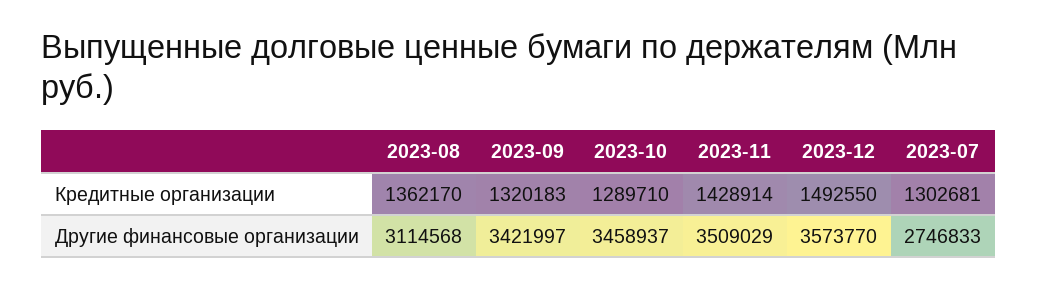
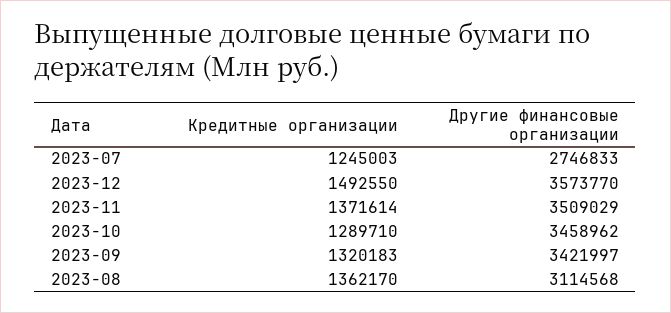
  {
    "2023-08": {
      "Кредитные организации": 1362170,
      "Другие финансовые организации": 3114568
    },
    "2023-09": {
      "Кредитные организации": 1320183,
      "Другие финансовые организации": 3421997
    },
    "2023-10": {
      "Кредитные организации": 1289710,
-     "Другие финансовые организации": 3458937
+     "Другие финансовые организации": 3458962
    },
    "2023-11": {
-     "Кредитные организации": 1428914,
+     "Кредитные организации": 1371614,
      "Другие финансовые организации": 3509029
    },
    "2023-12": {
      "Кредитные организации": 1492550,
      "Другие финансовые организации": 3573770
    },
    "2023-07": {
-     "Кредитные организации": 1302681,
+     "Кредитные организации": 1245003,
      "Другие финансовые организации": 2746833
    }
  }

